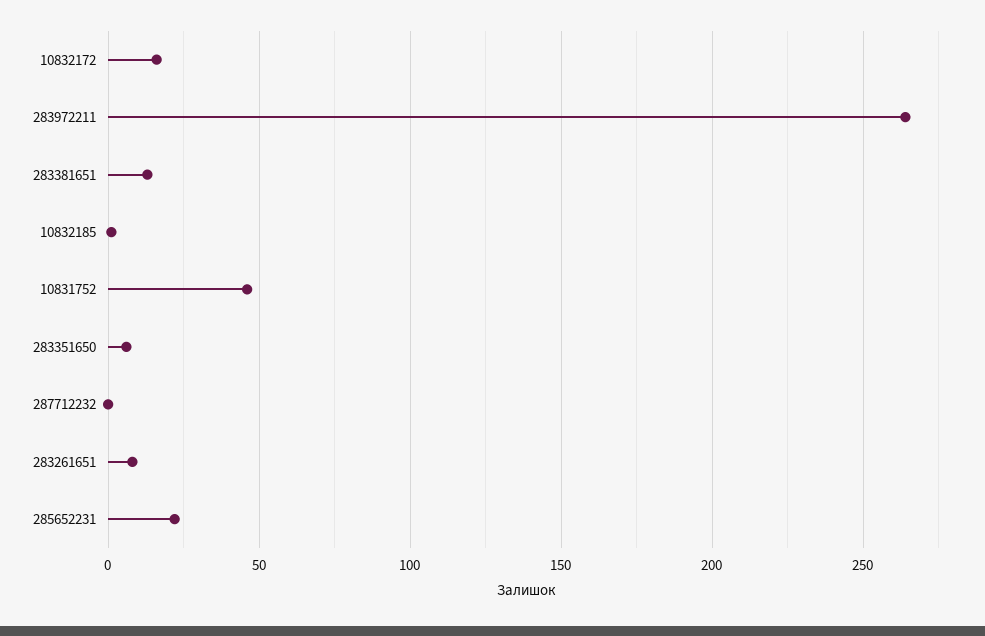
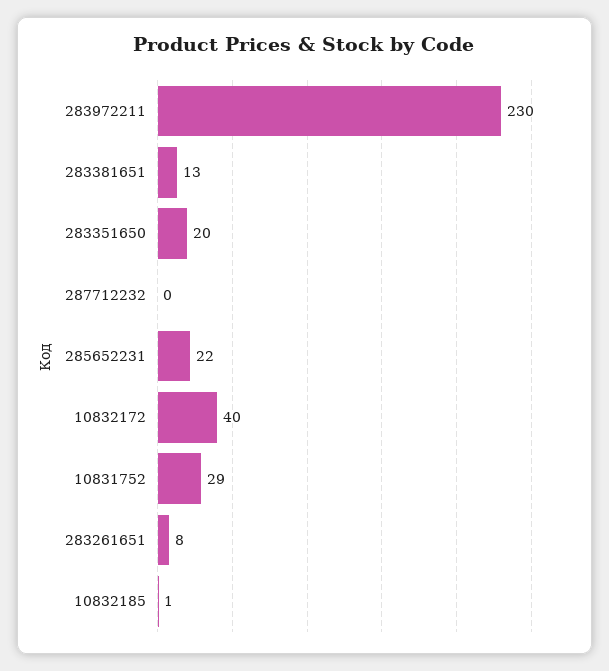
  {
-   "10832172": 15,
+   "10832172": 40,
-   "283972211": 265,
+   "283972211": 230,
    "283381651": 13,
    "10832185": 1,
-   "10831752": 45,
+   "10831752": 29,
-   "283351650": 5,
+   "283351650": 20,
    "287712232": 0,
    "283261651": 8,
    "285652231": 22
  }

